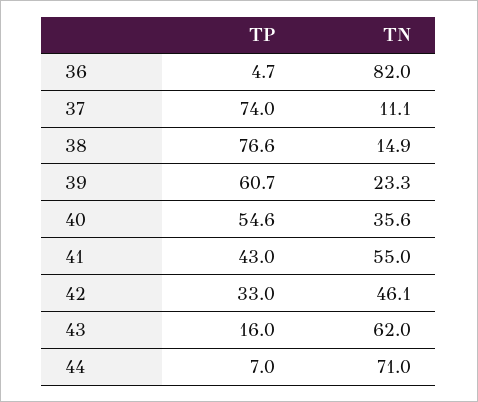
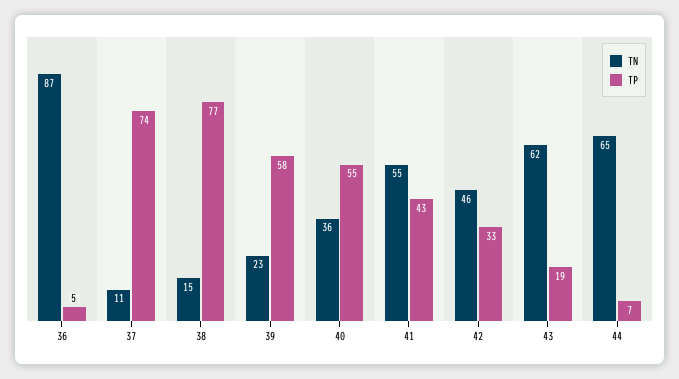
  {
    "TP": {
      "36": 4.7,
      "37": 74,
      "38": 76.6,
-     "39": 60.7,
+     "39": 58,
      "40": 54.6,
      "41": 43,
      "42": 33,
-     "43": 16,
+     "43": 19,
      "44": 7
    },
    "TN": {
-     "36": 82,
+     "36": 87,
      "37": 11.1,
      "38": 14.9,
      "39": 23.3,
      "40": 35.6,
      "41": 55,
      "42": 46.1,
      "43": 62,
-     "44": 71
+     "44": 65
    }
  }

